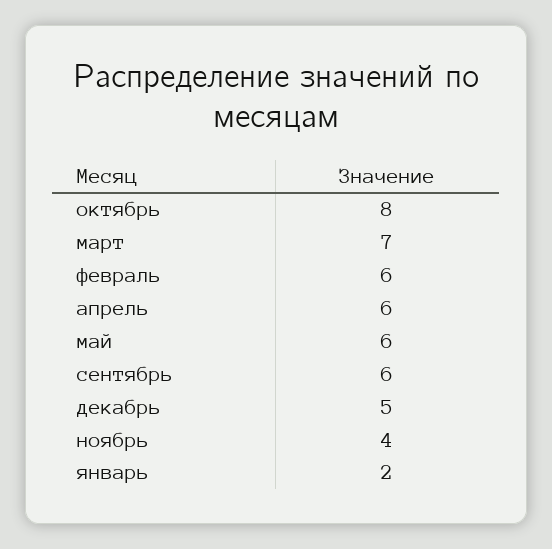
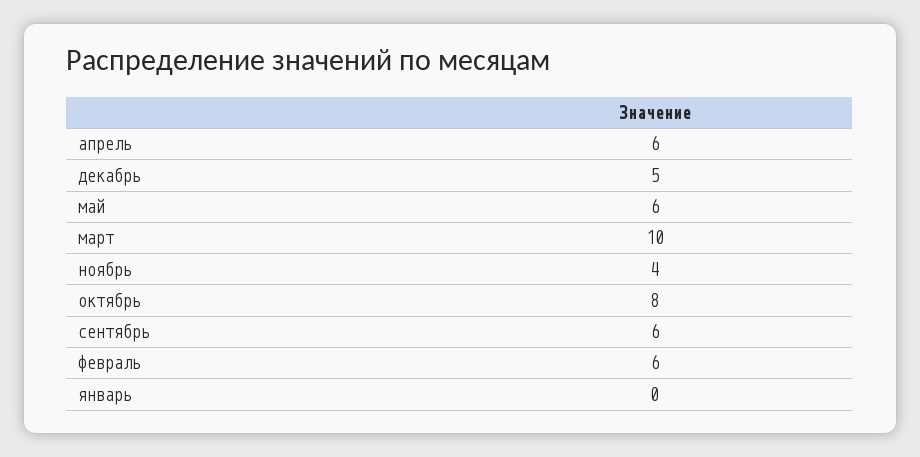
  {
    "октябрь": 8,
-   "март": 7,
+   "март": 10,
    "февраль": 6,
    "апрель": 6,
    "май": 6,
    "сентябрь": 6,
    "декабрь": 5,
    "ноябрь": 4,
-   "январь": 2
+   "январь": 0
  }

